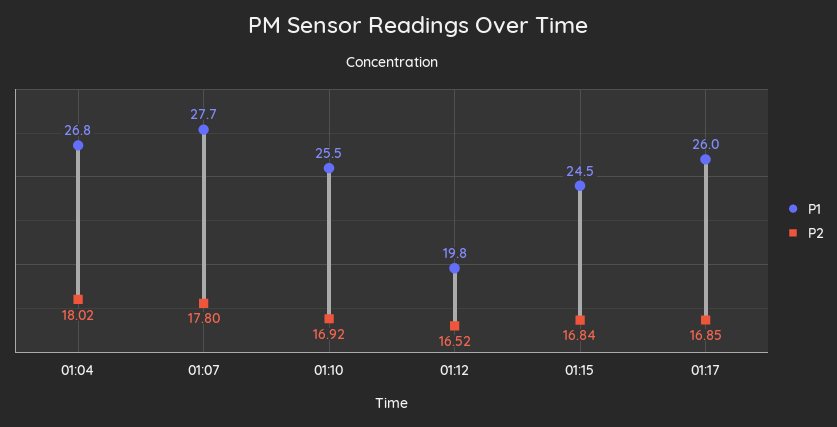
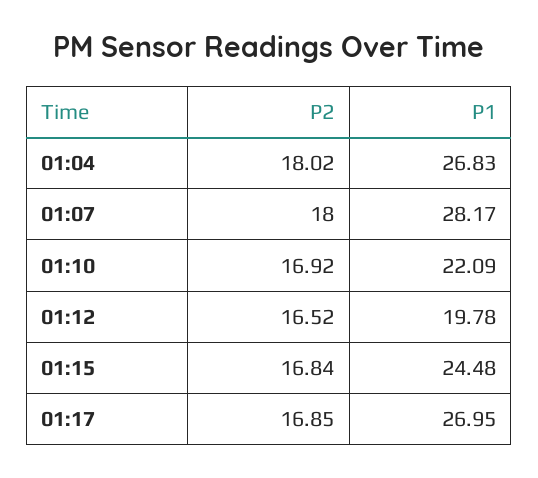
  {
    "P1": {
      "01:04": 26.83,
-     "01:07": 27.7,
+     "01:07": 28.17,
-     "01:10": 25.5,
+     "01:10": 22.09,
      "01:12": 19.78,
      "01:15": 24.48,
-     "01:17": 26
+     "01:17": 26.95
    },
    "P2": {
      "01:04": 18.02,
-     "01:07": 17.8,
+     "01:07": 18,
      "01:10": 16.92,
      "01:12": 16.52,
      "01:15": 16.84,
      "01:17": 16.85
    }
  }

